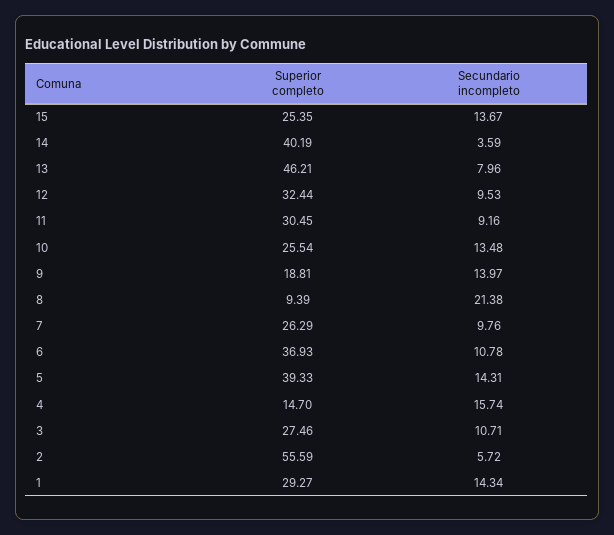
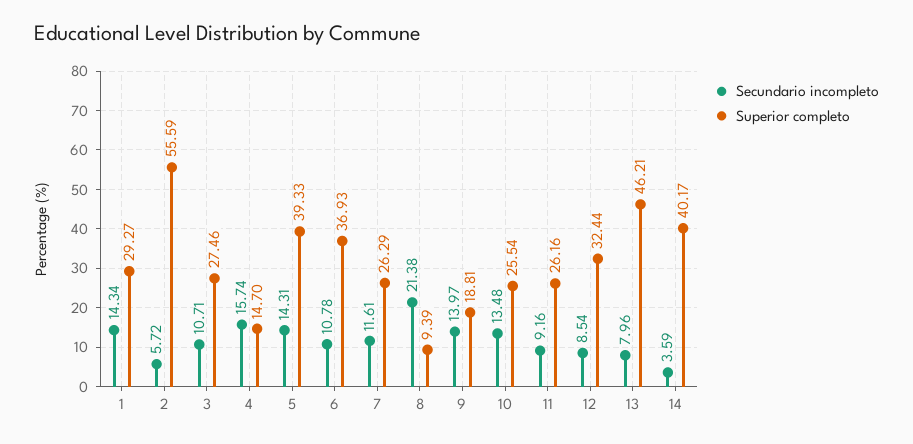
  {
    "Superior completo": {
-     "15": 25.35,
-     "14": 40.19,
+     "14": 40.17,
      "13": 46.21,
      "12": 32.44,
-     "11": 30.45,
+     "11": 26.16,
      "10": 25.54,
      "9": 18.81,
      "8": 9.39,
      "7": 26.29,
      "6": 36.93,
      "5": 39.33,
      "4": 14.7,
      "3": 27.46,
      "2": 55.59,
      "1": 29.27
    },
    "Secundario incompleto": {
-     "15": 13.67,
      "14": 3.59,
      "13": 7.96,
-     "12": 9.53,
+     "12": 8.54,
      "11": 9.16,
      "10": 13.48,
      "9": 13.97,
      "8": 21.38,
-     "7": 9.76,
+     "7": 11.61,
      "6": 10.78,
      "5": 14.31,
      "4": 15.74,
      "3": 10.71,
      "2": 5.72,
      "1": 14.34
    }
  }

